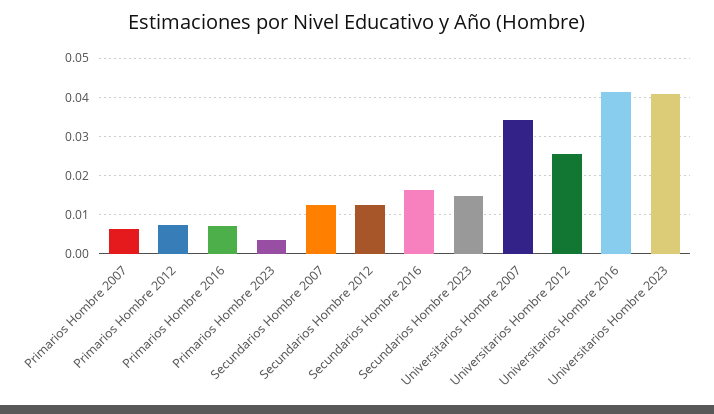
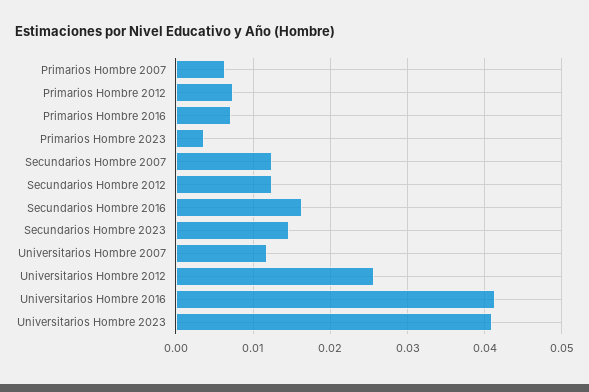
  {
    "Primarios Hombre 2007": 0.006,
    "Primarios Hombre 2012": 0.007,
    "Primarios Hombre 2016": 0.007,
    "Primarios Hombre 2023": 0.004,
    "Secundarios Hombre 2007": 0.012,
    "Secundarios Hombre 2012": 0.012,
    "Secundarios Hombre 2016": 0.016,
    "Secundarios Hombre 2023": 0.015,
-   "Universitarios Hombre 2007": 0.034,
+   "Universitarios Hombre 2007": 0.012,
    "Universitarios Hombre 2012": 0.026,
    "Universitarios Hombre 2016": 0.041,
    "Universitarios Hombre 2023": 0.041
  }

